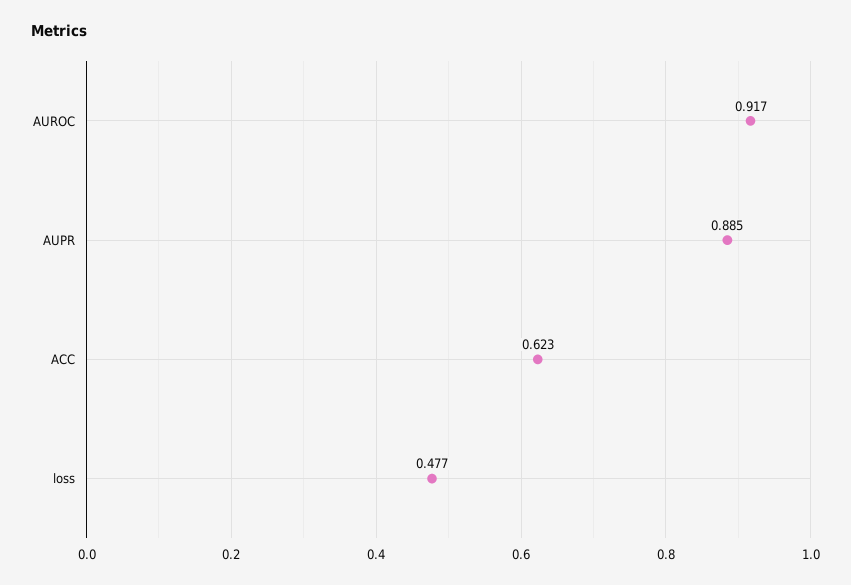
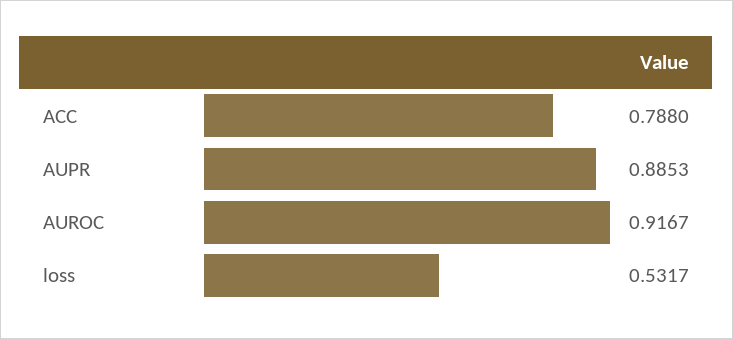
  {
    "AUROC": 0.9167,
    "AUPR": 0.8853,
-   "ACC": 0.623,
+   "ACC": 0.788,
-   "loss": 0.477
+   "loss": 0.5317
  }

